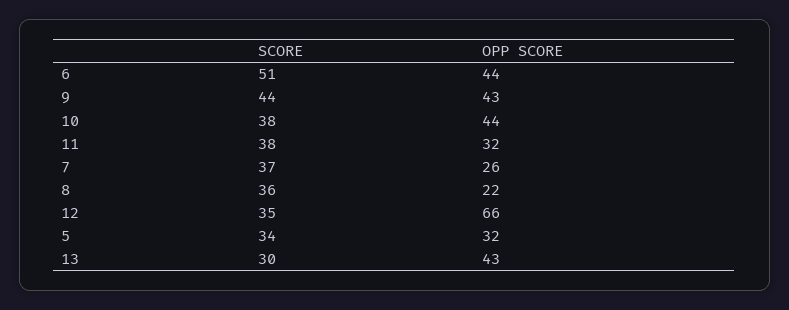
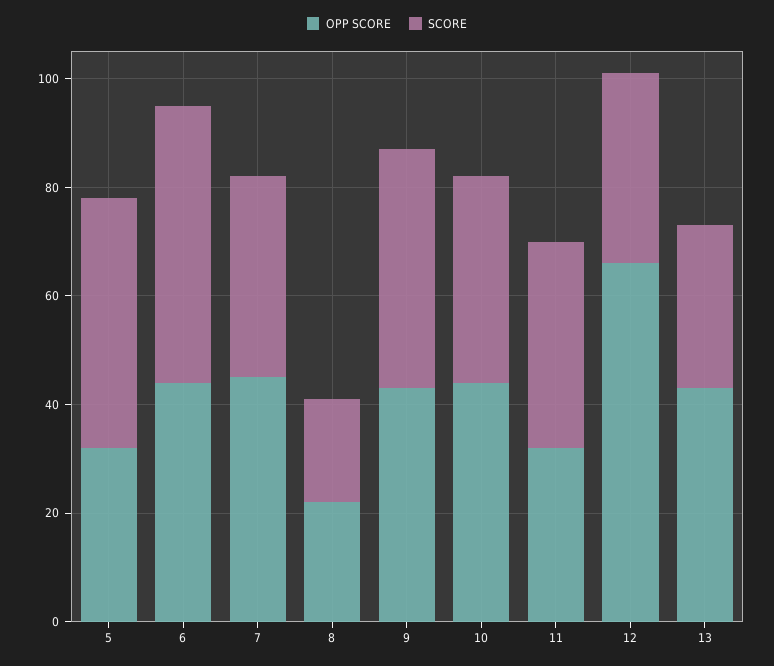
  {
    "SCORE": {
      "6": 51,
      "9": 44,
      "10": 38,
      "11": 38,
      "7": 37,
-     "8": 36,
+     "8": 20,
      "12": 35,
-     "5": 34,
+     "5": 45,
      "13": 30
    },
    "OPP SCORE": {
      "6": 44,
      "9": 43,
      "10": 44,
      "11": 32,
-     "7": 26,
+     "7": 45,
      "8": 22,
      "12": 66,
      "5": 32,
      "13": 43
    }
  }

